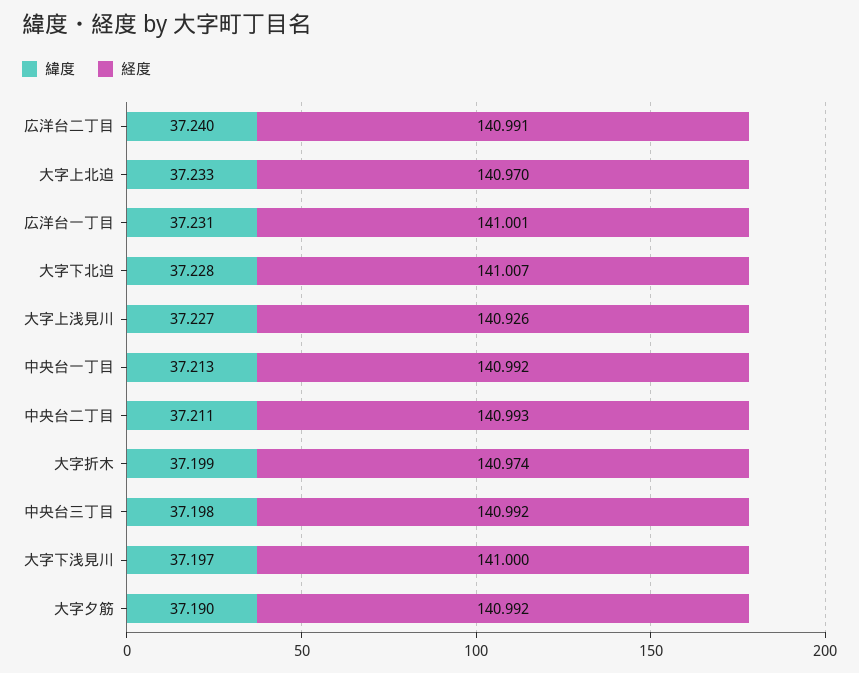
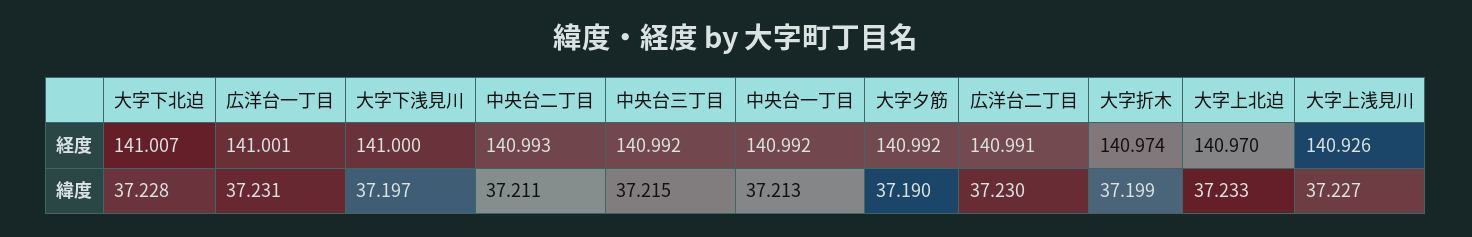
  {
    "緯度": {
-     "広洋台二丁目": 37.24,
+     "広洋台二丁目": 37.23,
      "大字上北迫": 37.233,
      "広洋台一丁目": 37.231,
      "大字下北迫": 37.228,
      "大字上浅見川": 37.227,
      "中央台一丁目": 37.213,
      "中央台二丁目": 37.211,
      "大字折木": 37.199,
-     "中央台三丁目": 37.198,
+     "中央台三丁目": 37.215,
      "大字下浅見川": 37.197,
      "大字夕筋": 37.19
    },
    "経度": {
      "広洋台二丁目": 140.991,
      "大字上北迫": 140.97,
      "広洋台一丁目": 141.001,
      "大字下北迫": 141.007,
      "大字上浅見川": 140.926,
      "中央台一丁目": 140.992,
      "中央台二丁目": 140.993,
      "大字折木": 140.974,
      "中央台三丁目": 140.992,
      "大字下浅見川": 141,
      "大字夕筋": 140.992
    }
  }

